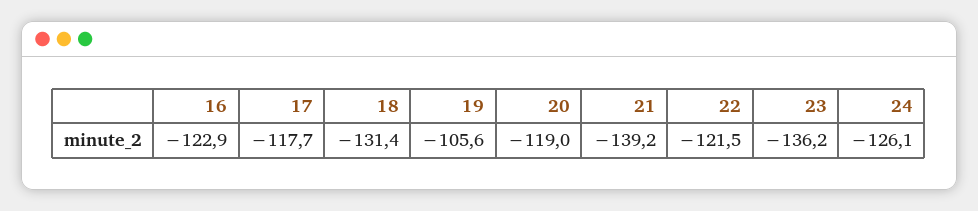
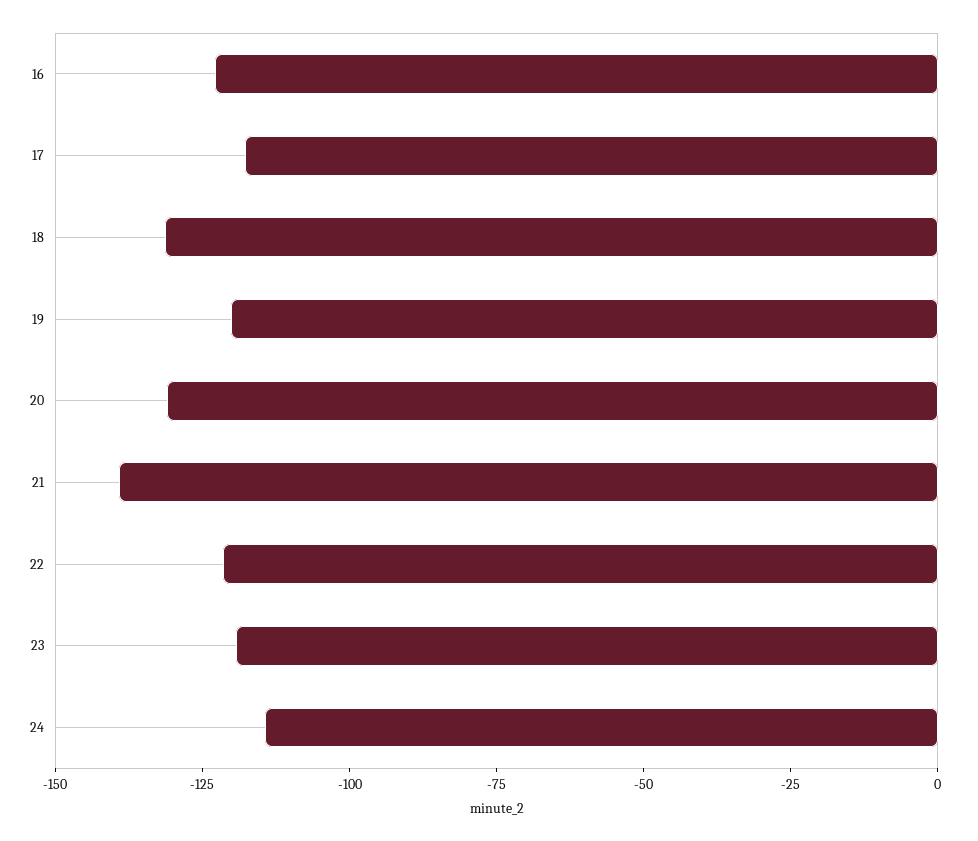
  {
    "16": -122.9,
    "17": -117.7,
    "18": -131.4,
-   "19": -105.6,
+   "19": -120,
-   "20": -119,
+   "20": -130,
    "21": -139.2,
    "22": -121.5,
-   "23": -136.2,
+   "23": -120,
-   "24": -126.1
+   "24": -115
  }

